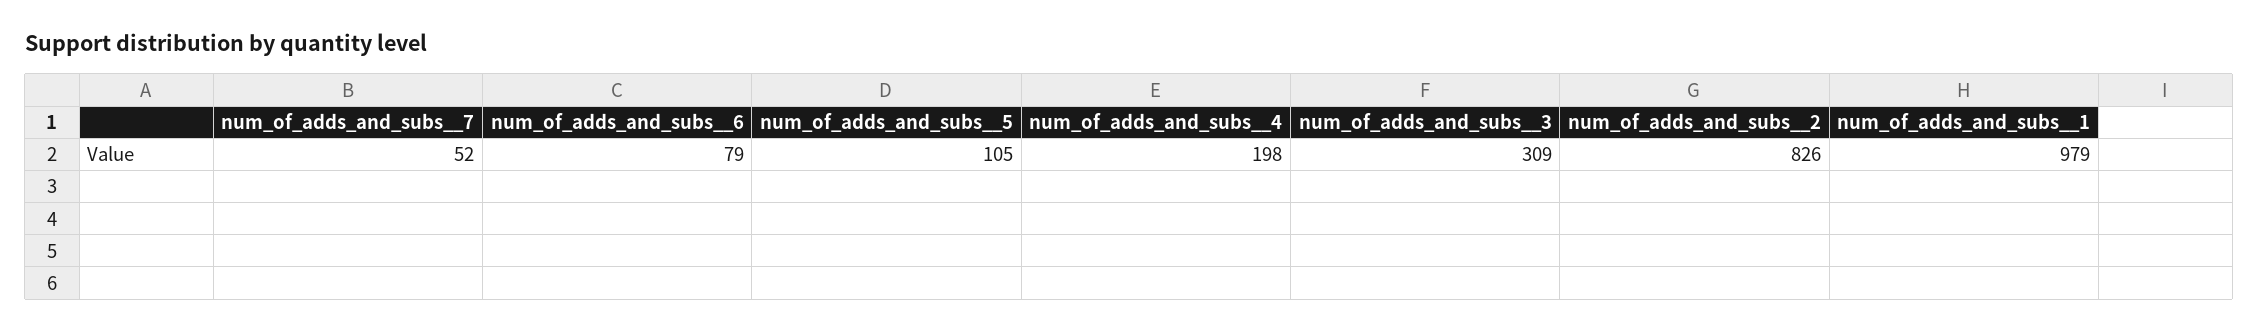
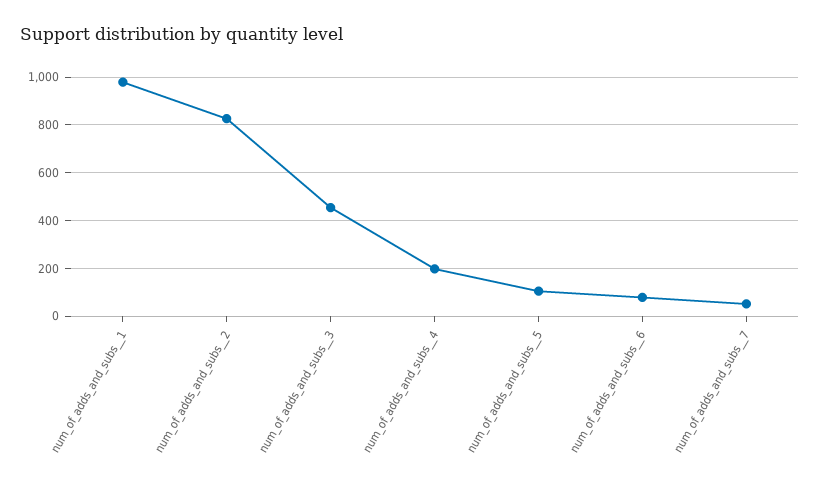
  {
    "num_of_adds_and_subs__7": 52,
    "num_of_adds_and_subs__6": 79,
    "num_of_adds_and_subs__5": 105,
    "num_of_adds_and_subs__4": 198,
-   "num_of_adds_and_subs__3": 309,
+   "num_of_adds_and_subs__3": 450,
    "num_of_adds_and_subs__2": 826,
    "num_of_adds_and_subs__1": 979
  }

